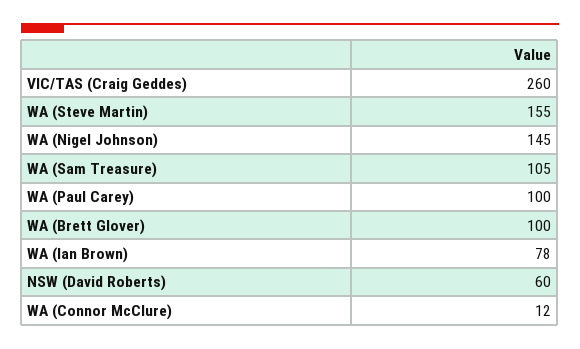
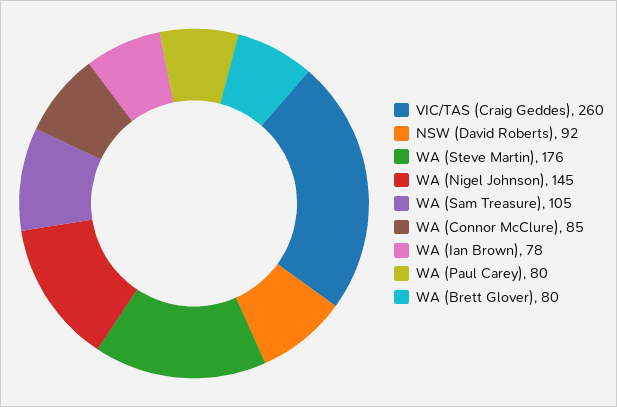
  {
    "VIC/TAS (Craig Geddes)": 260,
-   "WA (Steve Martin)": 155,
+   "WA (Steve Martin)": 176,
    "WA (Nigel Johnson)": 145,
    "WA (Sam Treasure)": 105,
-   "WA (Paul Carey)": 100,
+   "WA (Paul Carey)": 80,
-   "WA (Brett Glover)": 100,
+   "WA (Brett Glover)": 80,
    "WA (Ian Brown)": 78,
-   "NSW (David Roberts)": 60,
+   "NSW (David Roberts)": 92,
-   "WA (Connor McClure)": 12
+   "WA (Connor McClure)": 85
  }

